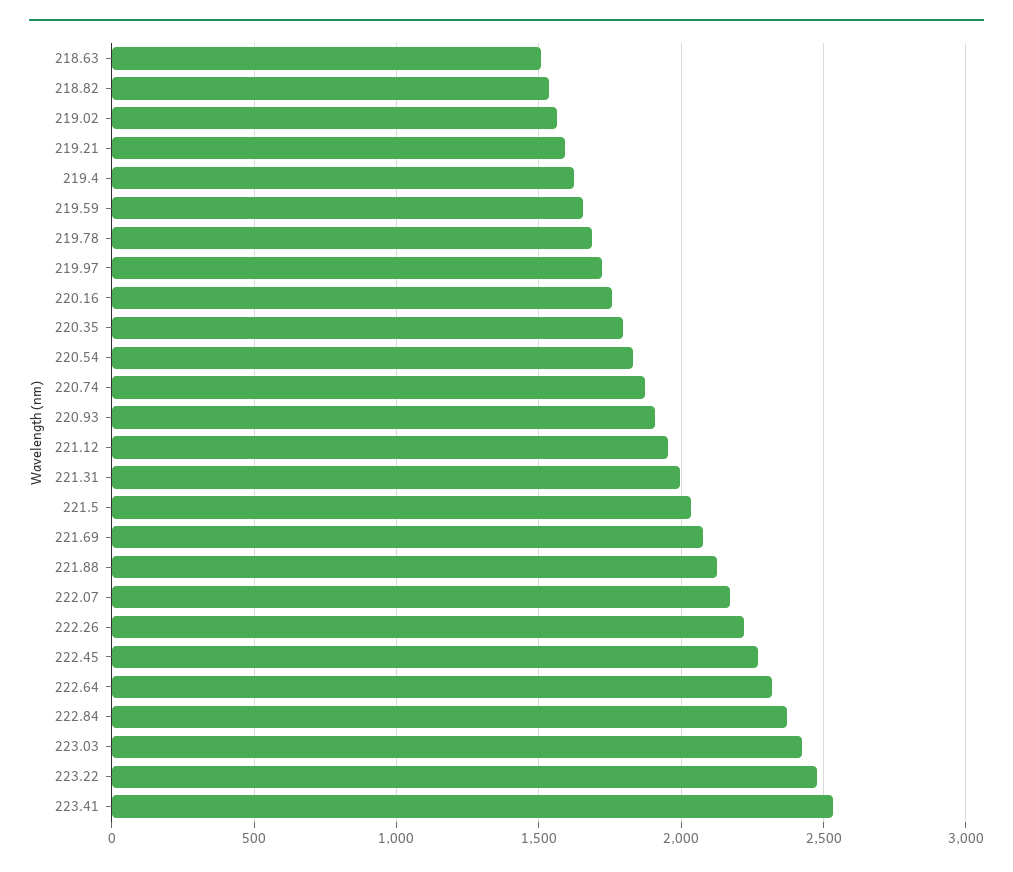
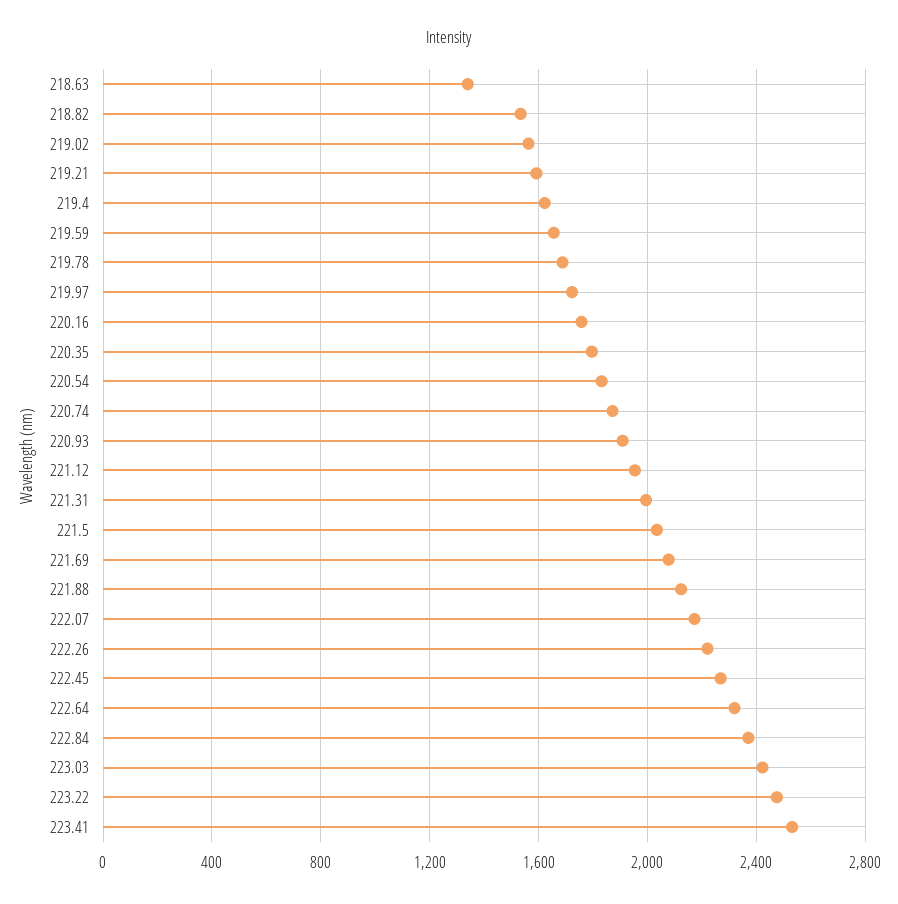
  {
-   "218.63": 1500,
+   "218.63": 1350,
    "218.82": 1550,
    "219.02": 1550,
    "219.21": 1600,
    "219.4": 1600,
    "219.59": 1650,
    "219.78": 1700,
    "219.97": 1700,
    "220.16": 1750,
    "220.35": 1800,
    "220.54": 1850,
    "220.74": 1850,
    "220.93": 1900,
    "221.12": 1950,
    "221.31": 2000,
    "221.5": 2050,
    "221.69": 2100,
    "221.88": 2100,
    "222.07": 2150,
    "222.26": 2200,
    "222.45": 2250,
    "222.64": 2300,
    "222.84": 2350,
    "223.03": 2400,
    "223.22": 2500,
    "223.41": 2550
  }

